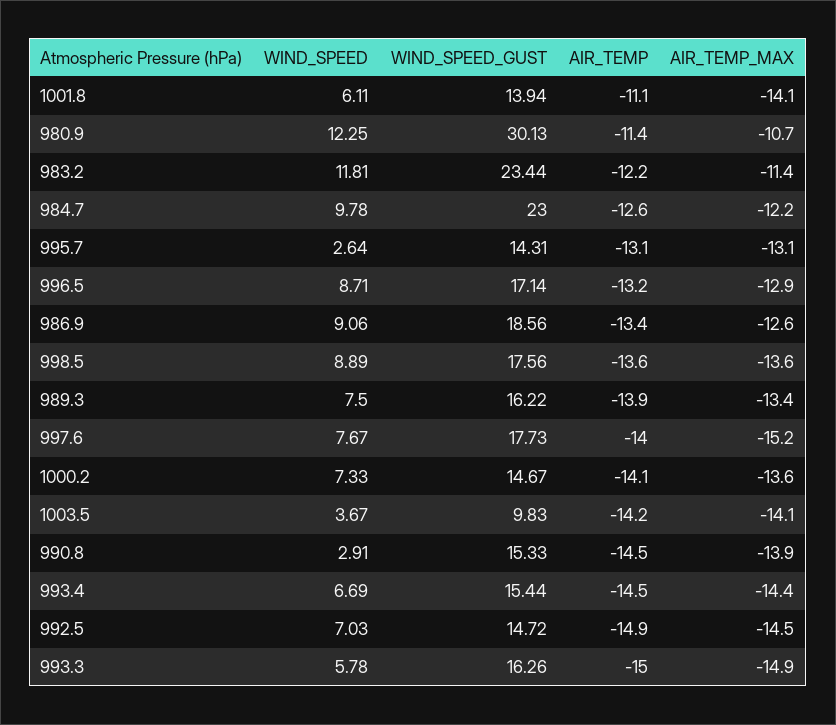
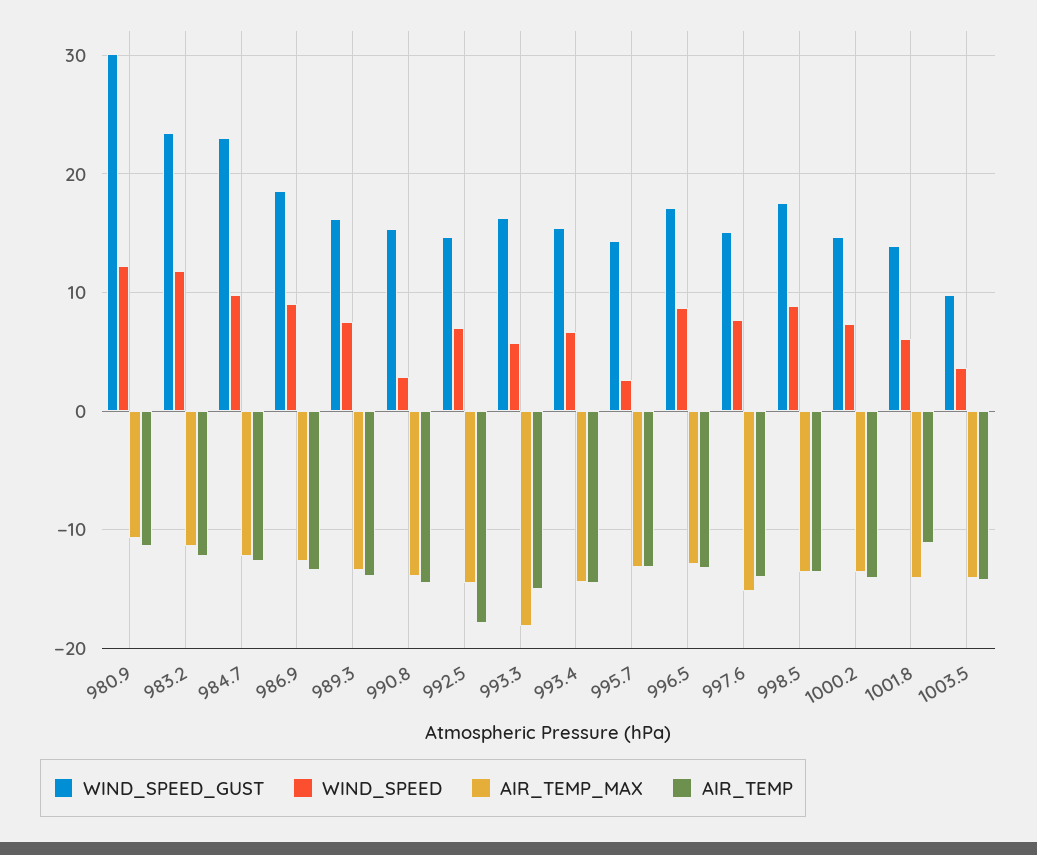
  {
    "WIND_SPEED": {
      "1001.8": 6.11,
      "980.9": 12.25,
      "983.2": 11.81,
      "984.7": 9.78,
      "995.7": 2.64,
      "996.5": 8.71,
      "986.9": 9.06,
      "998.5": 8.89,
      "989.3": 7.5,
      "997.6": 7.67,
      "1000.2": 7.33,
      "1003.5": 3.67,
      "990.8": 2.91,
      "993.4": 6.69,
      "992.5": 7.03,
      "993.3": 5.78
    },
    "WIND_SPEED_GUST": {
      "1001.8": 13.94,
      "980.9": 30.13,
      "983.2": 23.44,
      "984.7": 23,
      "995.7": 14.31,
      "996.5": 17.14,
      "986.9": 18.56,
      "998.5": 17.56,
      "989.3": 16.22,
-     "997.6": 17.73,
+     "997.6": 15,
      "1000.2": 14.67,
      "1003.5": 9.83,
      "990.8": 15.33,
      "993.4": 15.44,
      "992.5": 14.72,
      "993.3": 16.26
    },
    "AIR_TEMP": {
      "1001.8": -11.1,
      "980.9": -11.4,
      "983.2": -12.2,
      "984.7": -12.6,
      "995.7": -13.1,
      "996.5": -13.2,
      "986.9": -13.4,
      "998.5": -13.6,
      "989.3": -13.9,
      "997.6": -14,
      "1000.2": -14.1,
      "1003.5": -14.2,
      "990.8": -14.5,
      "993.4": -14.5,
-     "992.5": -14.9,
+     "992.5": -18,
      "993.3": -15
    },
    "AIR_TEMP_MAX": {
      "1001.8": -14.1,
      "980.9": -10.7,
      "983.2": -11.4,
      "984.7": -12.2,
      "995.7": -13.1,
      "996.5": -12.9,
      "986.9": -12.6,
      "998.5": -13.6,
      "989.3": -13.4,
      "997.6": -15.2,
      "1000.2": -13.6,
      "1003.5": -14.1,
      "990.8": -13.9,
      "993.4": -14.4,
      "992.5": -14.5,
-     "993.3": -14.9
+     "993.3": -18
    }
  }

